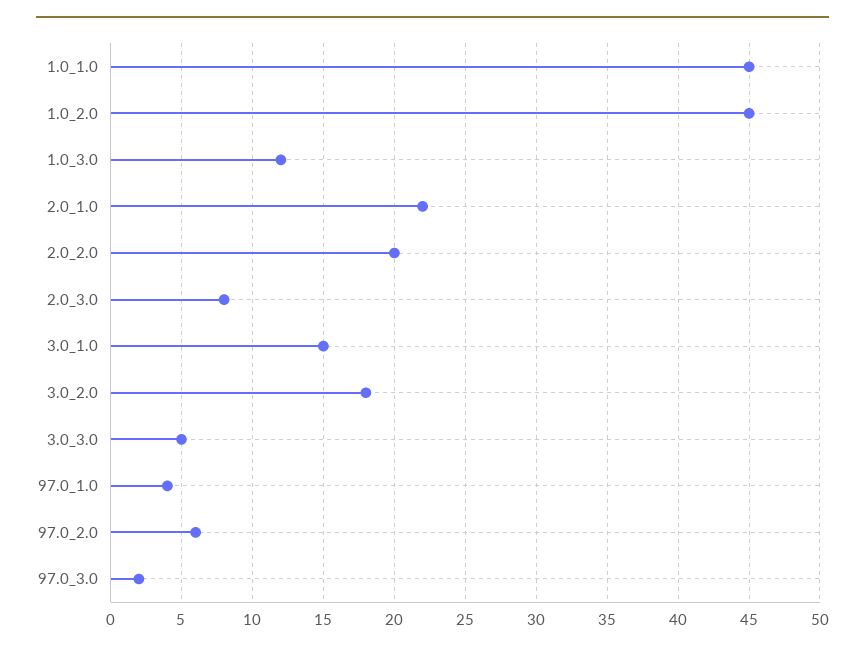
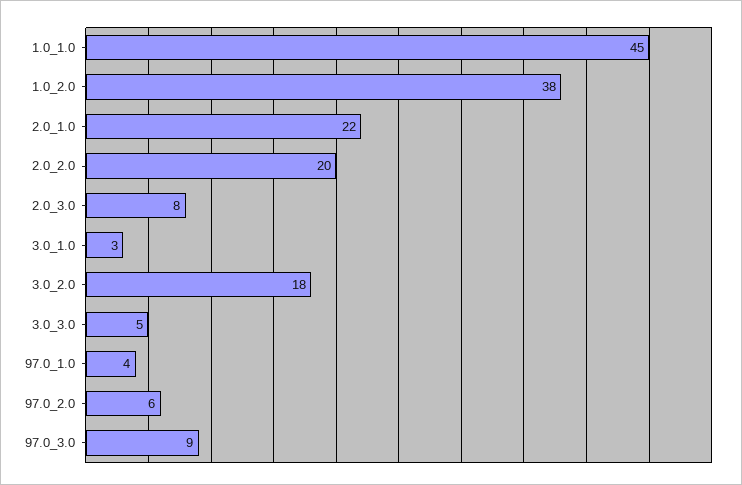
  {
    "1.0_1.0": 45,
-   "1.0_2.0": 45,
+   "1.0_2.0": 38,
-   "1.0_3.0": 12,
    "2.0_1.0": 22,
    "2.0_2.0": 20,
    "2.0_3.0": 8,
-   "3.0_1.0": 15,
+   "3.0_1.0": 3,
    "3.0_2.0": 18,
    "3.0_3.0": 5,
    "97.0_1.0": 4,
    "97.0_2.0": 6,
-   "97.0_3.0": 2
+   "97.0_3.0": 9
  }

